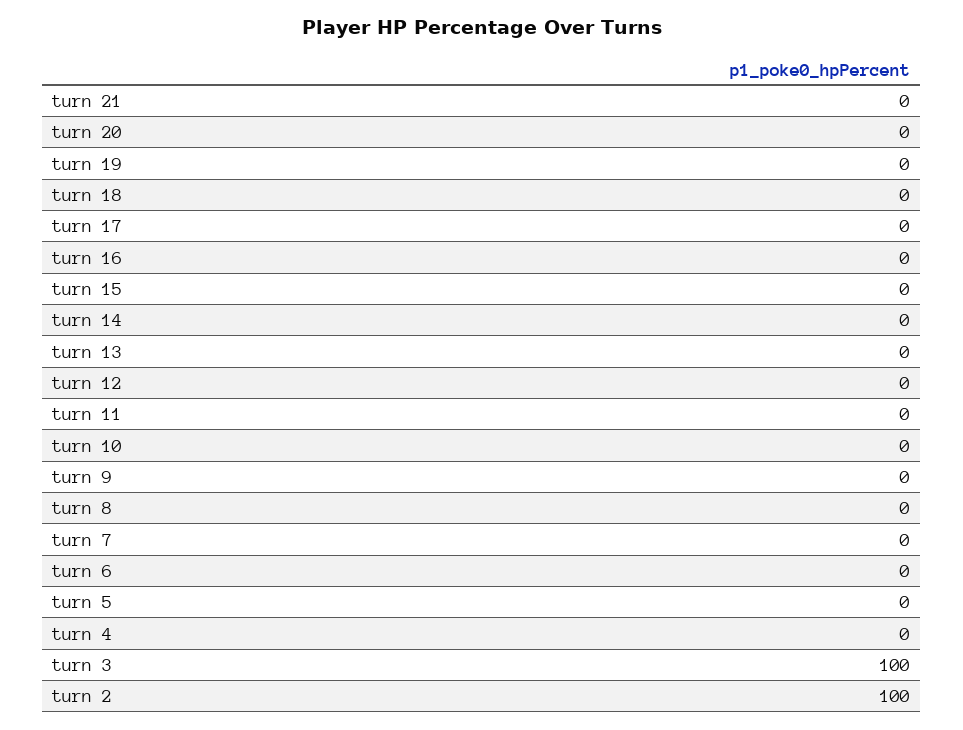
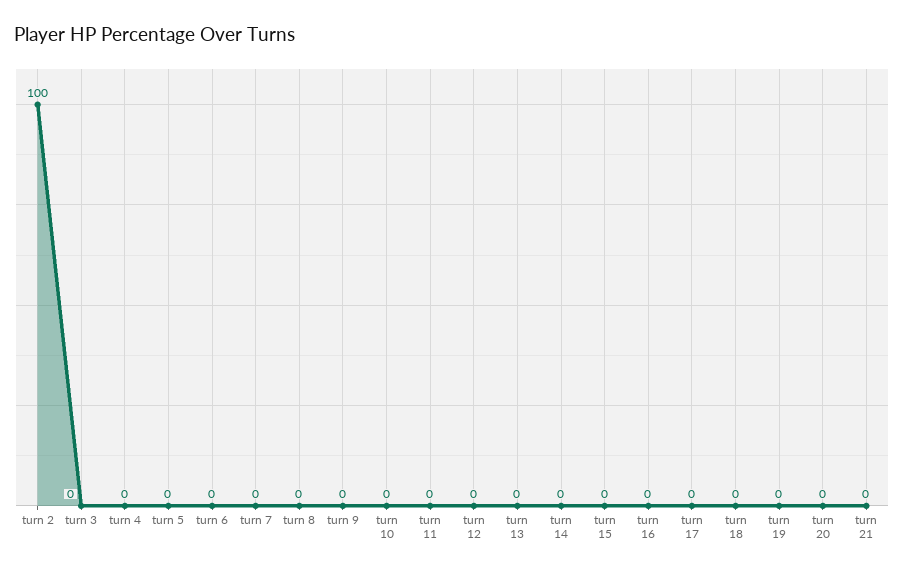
  {
    "turn 21": 0,
    "turn 20": 0,
    "turn 19": 0,
    "turn 18": 0,
    "turn 17": 0,
    "turn 16": 0,
    "turn 15": 0,
    "turn 14": 0,
    "turn 13": 0,
    "turn 12": 0,
    "turn 11": 0,
    "turn 10": 0,
    "turn 9": 0,
    "turn 8": 0,
    "turn 7": 0,
    "turn 6": 0,
    "turn 5": 0,
    "turn 4": 0,
-   "turn 3": 100,
+   "turn 3": 0,
    "turn 2": 100
  }

